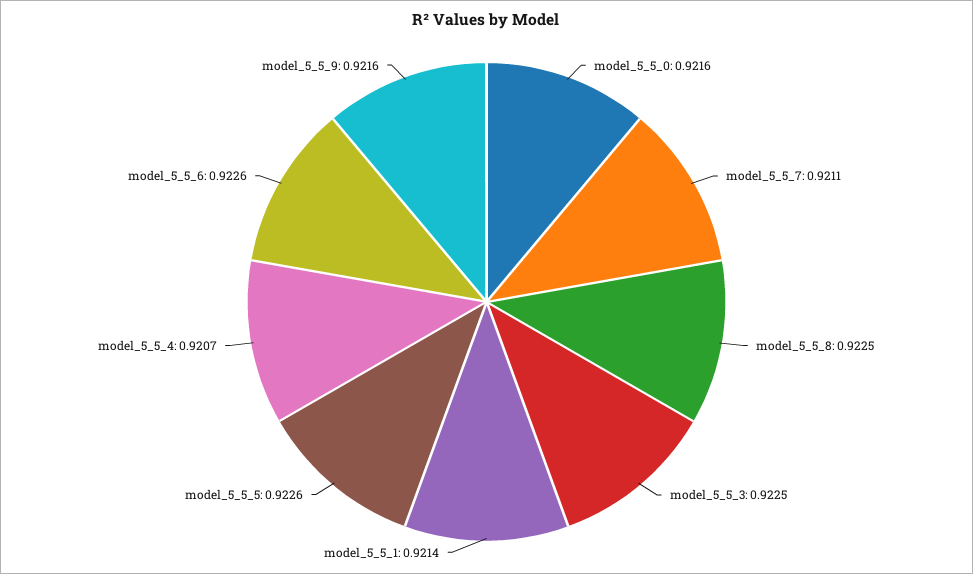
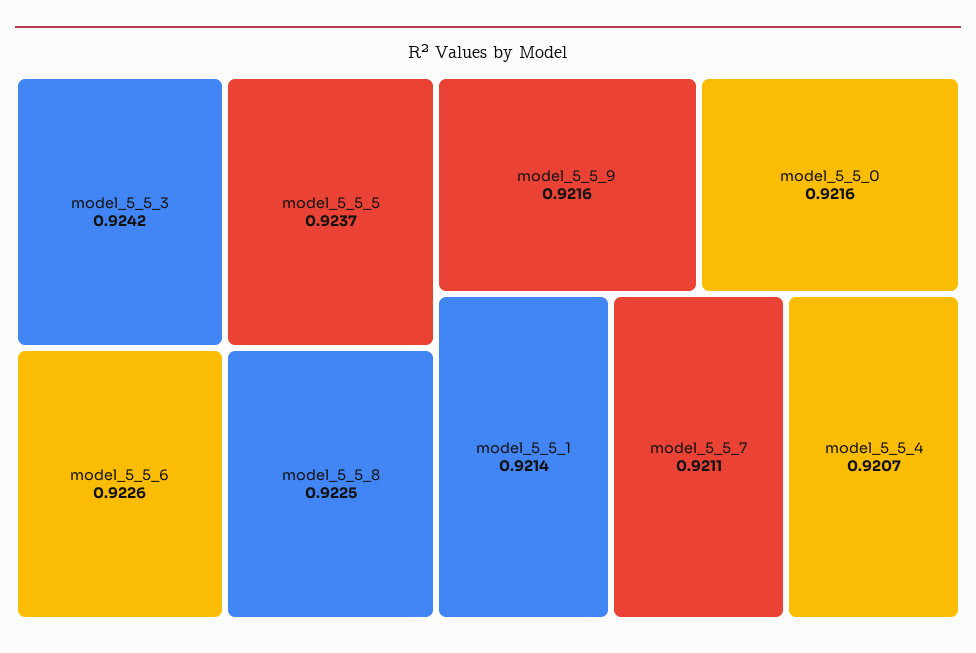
  {
    "model_5_5_0": 0.9216,
    "model_5_5_7": 0.9211,
    "model_5_5_8": 0.9225,
-   "model_5_5_3": 0.9225,
+   "model_5_5_3": 0.9242,
    "model_5_5_1": 0.9214,
-   "model_5_5_5": 0.9226,
+   "model_5_5_5": 0.9237,
    "model_5_5_4": 0.9207,
    "model_5_5_6": 0.9226,
    "model_5_5_9": 0.9216
  }

